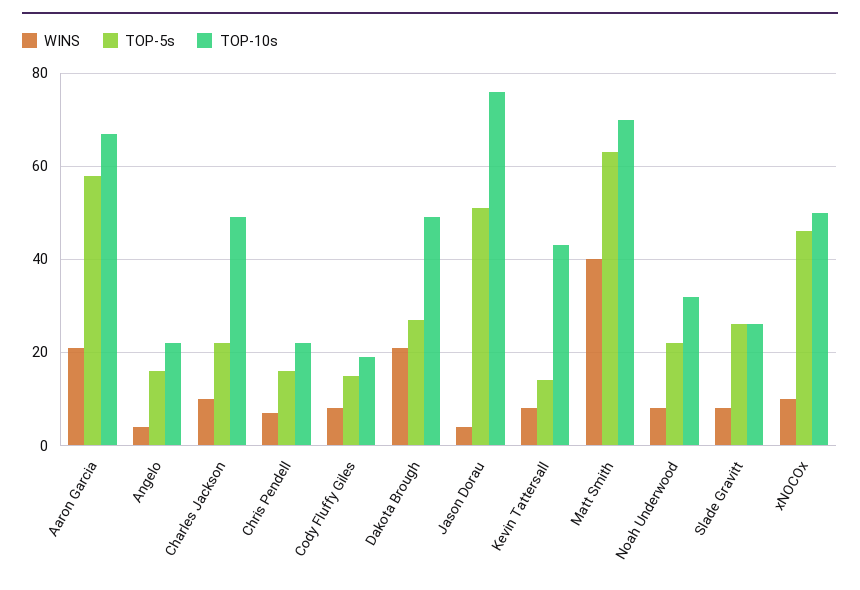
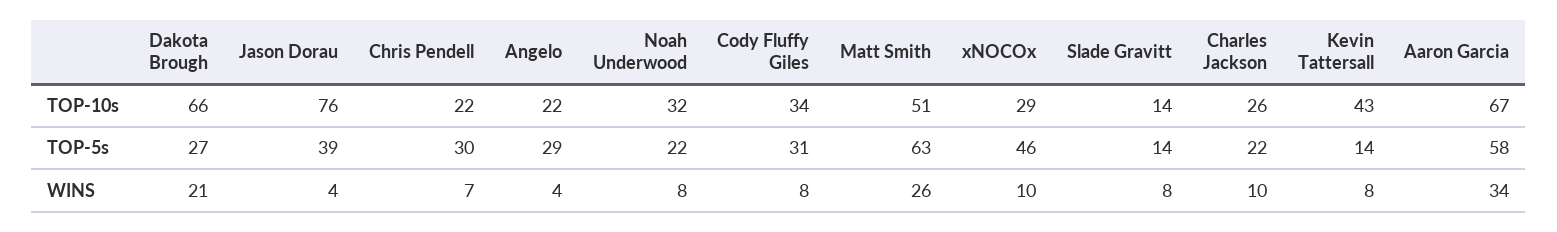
  {
    "WINS": {
-     "Aaron Garcia": 20,
+     "Aaron Garcia": 34,
      "Angelo": 4,
      "Charles Jackson": 10,
      "Chris Pendell": 7,
      "Cody Fluffy Giles": 8,
      "Dakota Brough": 21,
      "Jason Dorau": 4,
      "Kevin Tattersall": 8,
-     "Matt Smith": 40,
+     "Matt Smith": 26,
      "Noah Underwood": 8,
      "Slade Gravitt": 8,
      "xNOCOx": 10
    },
    "TOP-5s": {
      "Aaron Garcia": 58,
-     "Angelo": 15,
+     "Angelo": 29,
      "Charles Jackson": 22,
-     "Chris Pendell": 15,
+     "Chris Pendell": 30,
-     "Cody Fluffy Giles": 15,
+     "Cody Fluffy Giles": 31,
      "Dakota Brough": 27,
-     "Jason Dorau": 50,
+     "Jason Dorau": 39,
      "Kevin Tattersall": 14,
      "Matt Smith": 63,
      "Noah Underwood": 22,
-     "Slade Gravitt": 25,
+     "Slade Gravitt": 14,
      "xNOCOx": 46
    },
    "TOP-10s": {
      "Aaron Garcia": 67,
      "Angelo": 22,
-     "Charles Jackson": 50,
+     "Charles Jackson": 26,
      "Chris Pendell": 22,
-     "Cody Fluffy Giles": 20,
+     "Cody Fluffy Giles": 34,
-     "Dakota Brough": 50,
+     "Dakota Brough": 66,
      "Jason Dorau": 76,
      "Kevin Tattersall": 43,
-     "Matt Smith": 70,
+     "Matt Smith": 51,
      "Noah Underwood": 32,
-     "Slade Gravitt": 25,
+     "Slade Gravitt": 14,
-     "xNOCOx": 50
+     "xNOCOx": 29
    }
  }

